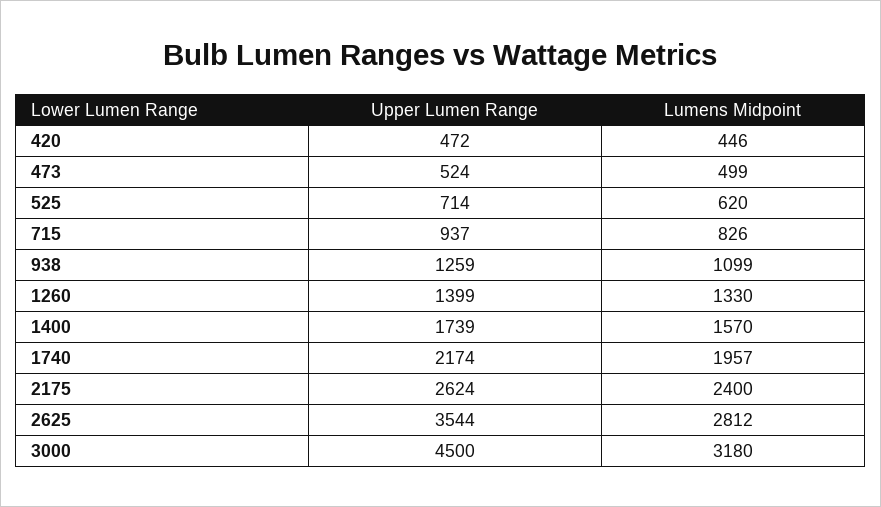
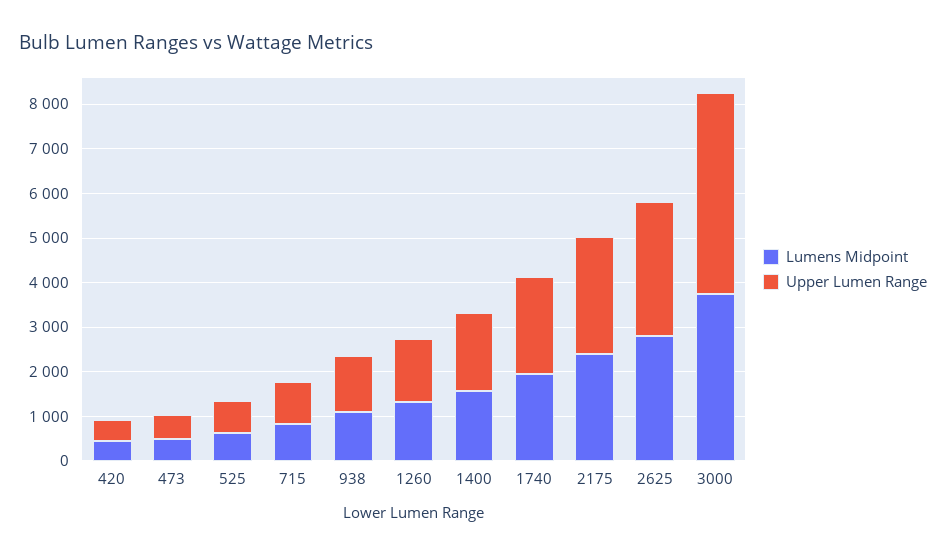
  {
    "Upper Lumen Range": {
      "420": 472,
      "473": 524,
      "525": 714,
      "715": 937,
      "938": 1259,
      "1260": 1399,
      "1400": 1739,
      "1740": 2174,
      "2175": 2624,
-     "2625": 3544,
+     "2625": 3000,
      "3000": 4500
    },
    "Lumens Midpoint": {
      "420": 446,
      "473": 499,
      "525": 620,
      "715": 826,
      "938": 1099,
      "1260": 1330,
      "1400": 1570,
      "1740": 1957,
      "2175": 2400,
      "2625": 2812,
-     "3000": 3180
+     "3000": 3800
    }
  }

